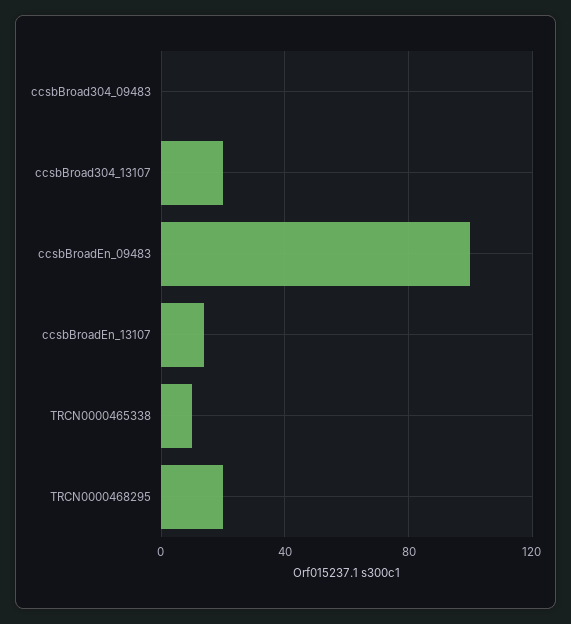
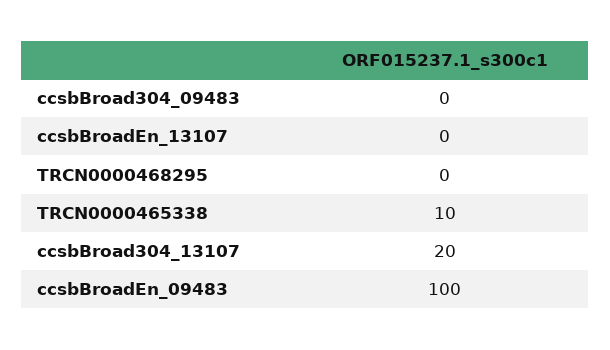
  {
    "ccsbBroad304_09483": 0,
    "ccsbBroad304_13107": 20,
    "ccsbBroadEn_09483": 100,
-   "ccsbBroadEn_13107": 15,
+   "ccsbBroadEn_13107": 0,
    "TRCN0000465338": 10,
-   "TRCN0000468295": 20
+   "TRCN0000468295": 0
  }

